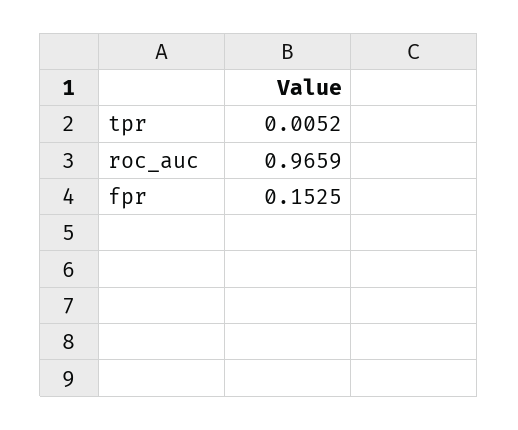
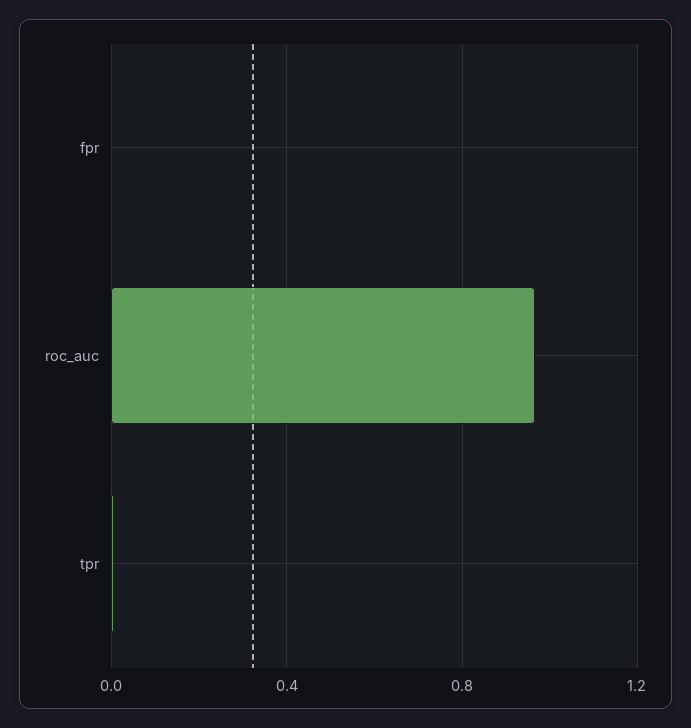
  {
    "tpr": 0.0052,
    "roc_auc": 0.9659,
-   "fpr": 0.1525
+   "fpr": 0
  }

